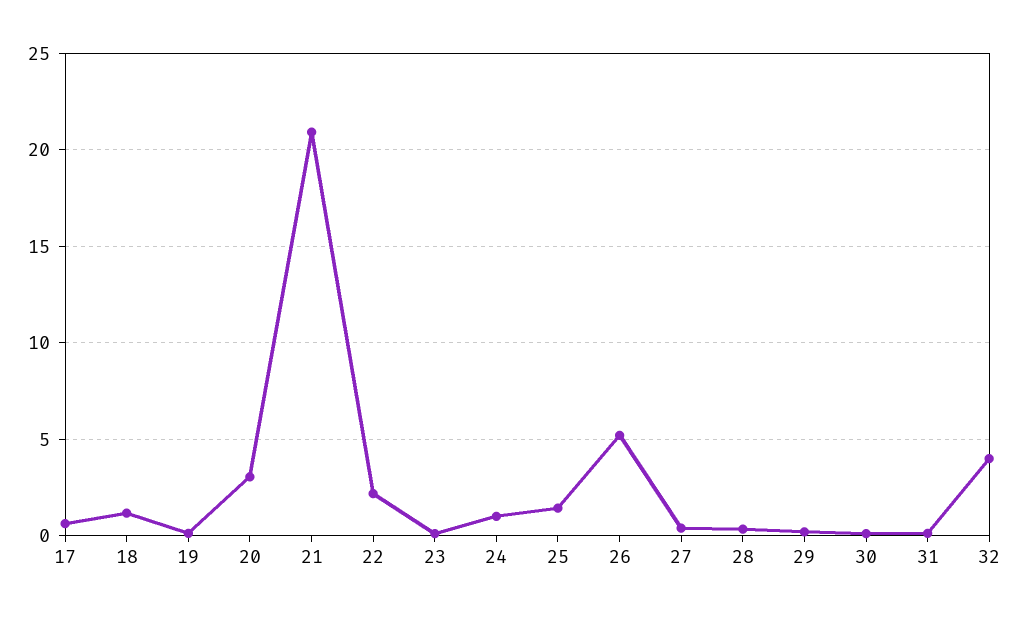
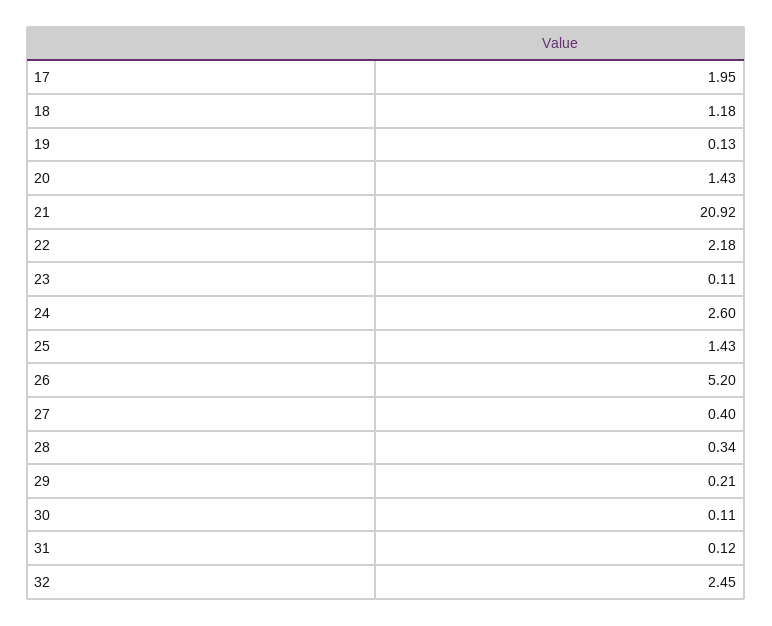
  {
-   "17": 0.5,
+   "17": 1.95,
    "18": 1.18,
    "19": 0.13,
-   "20": 3,
+   "20": 1.43,
    "21": 20.92,
    "22": 2.18,
    "23": 0.11,
-   "24": 1,
+   "24": 2.6,
    "25": 1.43,
    "26": 5.2,
    "27": 0.4,
    "28": 0.34,
    "29": 0.21,
    "30": 0.11,
    "31": 0.12,
-   "32": 4
+   "32": 2.45
  }

